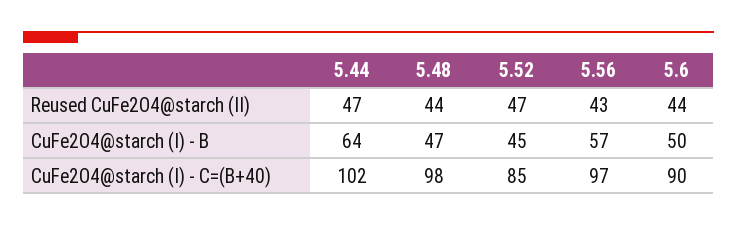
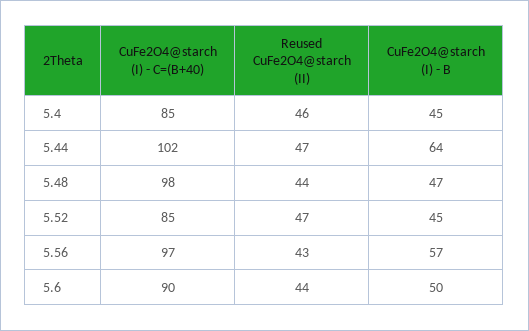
  {
    "5.44": {
      "Reused CuFe2O4@starch (II)": 47,
      "CuFe2O4@starch (I) - B": 64,
      "CuFe2O4@starch (I) - C=(B+40)": 102
    },
    "5.48": {
      "Reused CuFe2O4@starch (II)": 44,
      "CuFe2O4@starch (I) - B": 47,
      "CuFe2O4@starch (I) - C=(B+40)": 98
    },
    "5.52": {
      "Reused CuFe2O4@starch (II)": 47,
      "CuFe2O4@starch (I) - B": 45,
      "CuFe2O4@starch (I) - C=(B+40)": 85
    },
    "5.56": {
      "Reused CuFe2O4@starch (II)": 43,
      "CuFe2O4@starch (I) - B": 57,
      "CuFe2O4@starch (I) - C=(B+40)": 97
    },
    "5.6": {
      "Reused CuFe2O4@starch (II)": 44,
      "CuFe2O4@starch (I) - B": 50,
      "CuFe2O4@starch (I) - C=(B+40)": 90
-   }
+   },
+   "5.4": {
+     "CuFe2O4@starch (I) - C=(B+40)": 85,
+     "Reused CuFe2O4@starch (II)": 46,
+     "CuFe2O4@starch (I) - B": 45
+   }
  }

